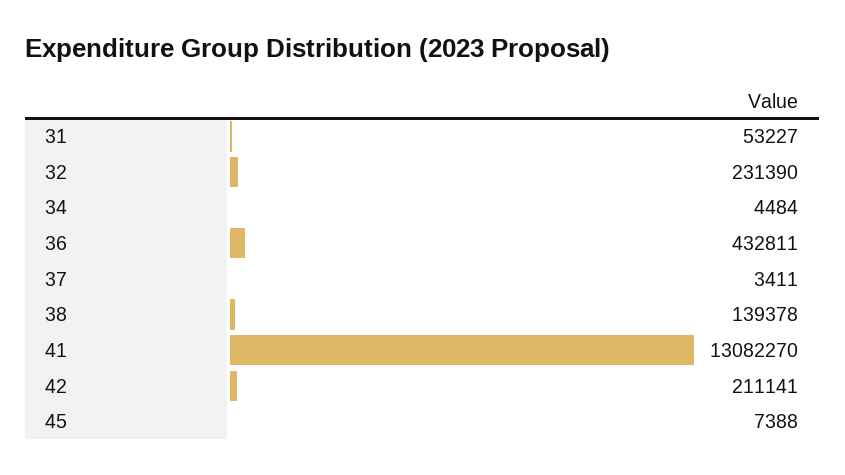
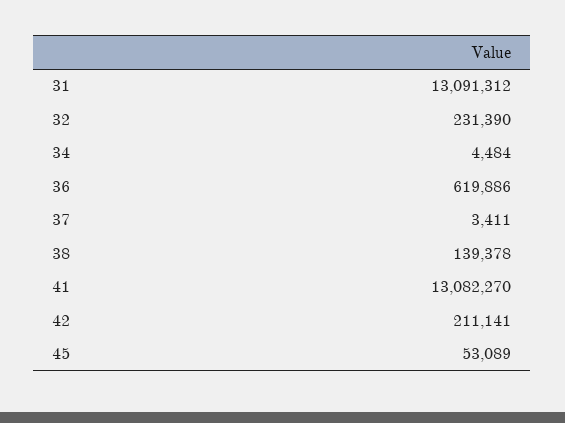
  {
-   "31": 53227,
+   "31": 13091312,
    "32": 231390,
    "34": 4484,
-   "36": 432811,
+   "36": 619886,
    "37": 3411,
    "38": 139378,
    "41": 13082270,
    "42": 211141,
-   "45": 7388
+   "45": 53089
  }

